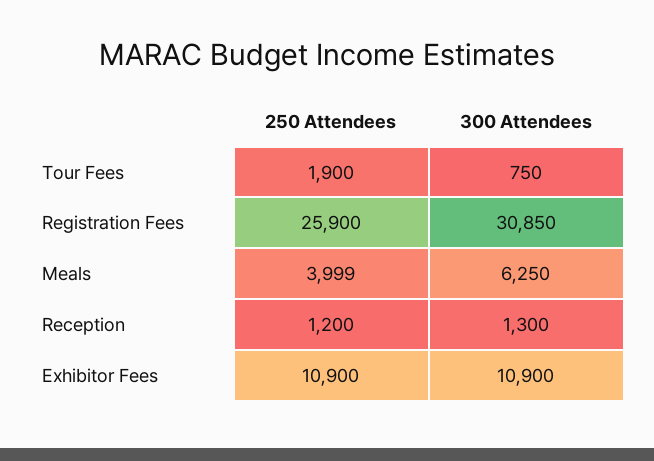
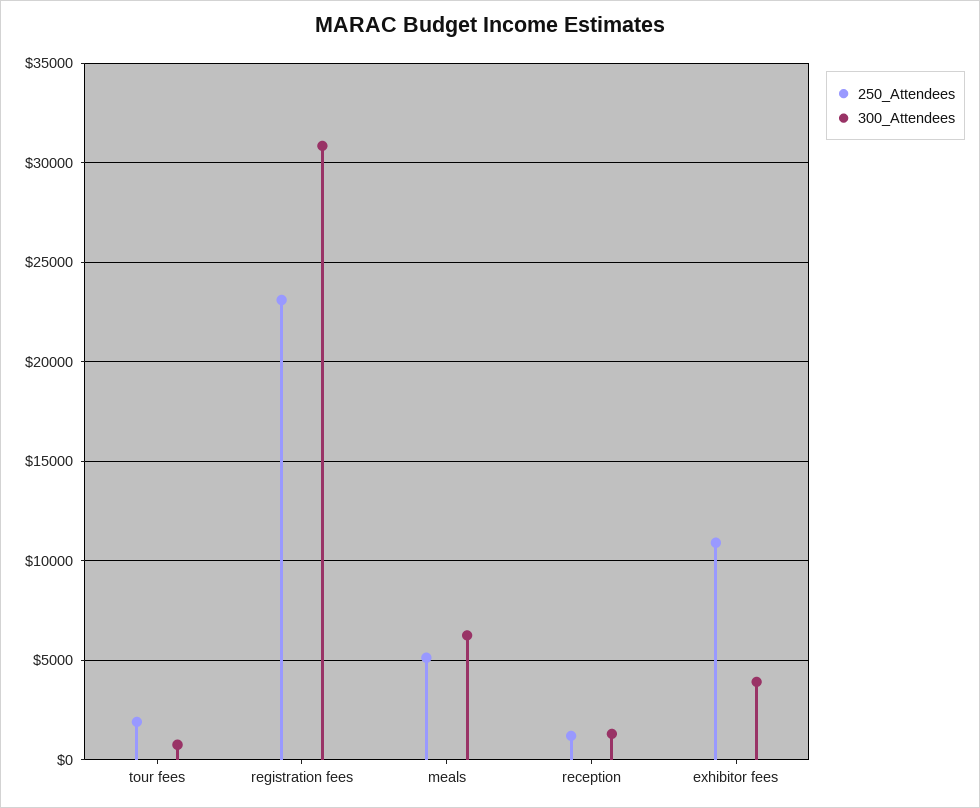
  {
    "250 Attendees": {
      "Tour Fees": 1900,
-     "Registration Fees": 25900,
+     "Registration Fees": 23000,
-     "Meals": 3999,
+     "Meals": 5000,
      "Reception": 1200,
      "Exhibitor Fees": 10900
    },
    "300 Attendees": {
      "Tour Fees": 750,
      "Registration Fees": 30850,
      "Meals": 6250,
      "Reception": 1300,
-     "Exhibitor Fees": 10900
+     "Exhibitor Fees": 4000
    }
  }

